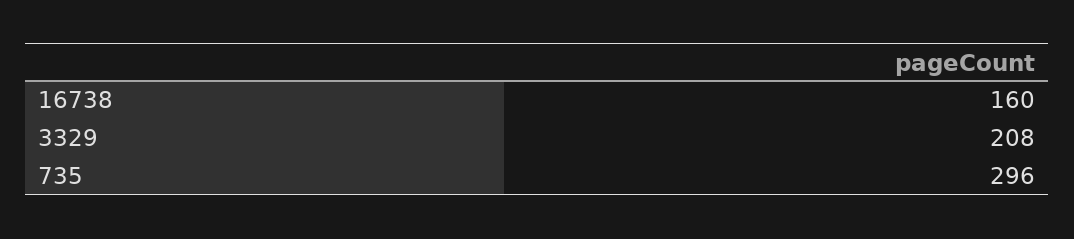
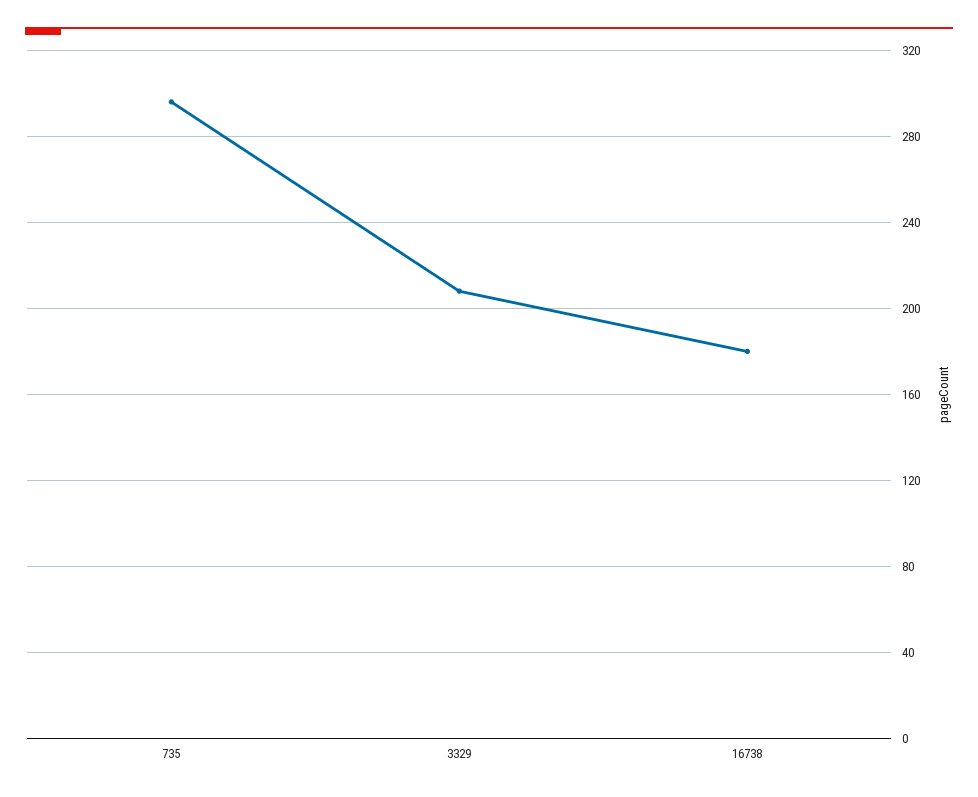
  {
-   "16738": 160,
+   "16738": 180,
    "3329": 208,
    "735": 296
  }

